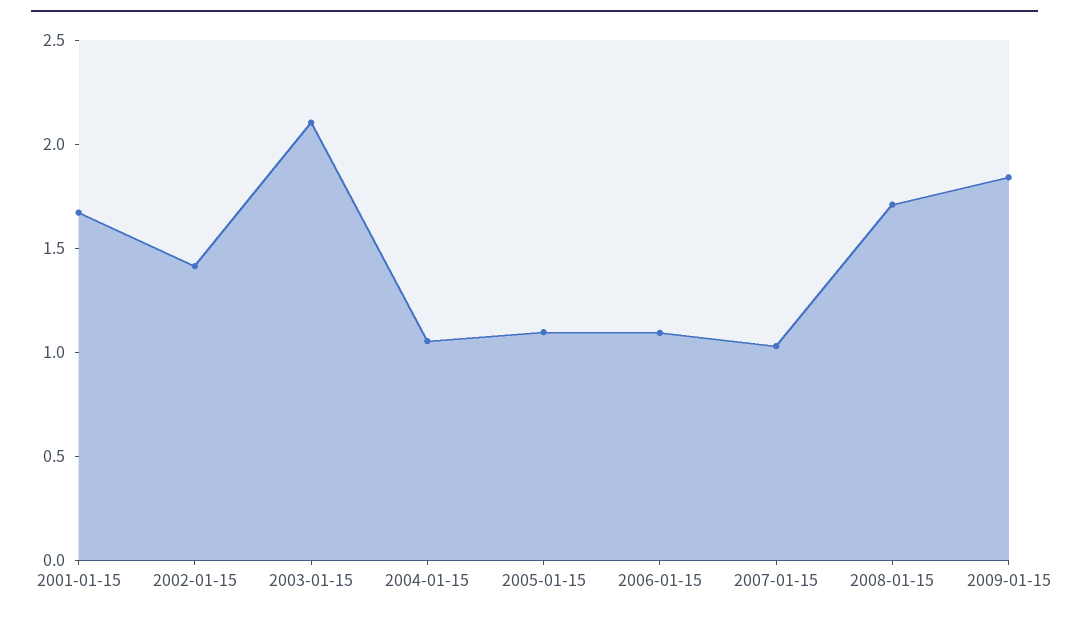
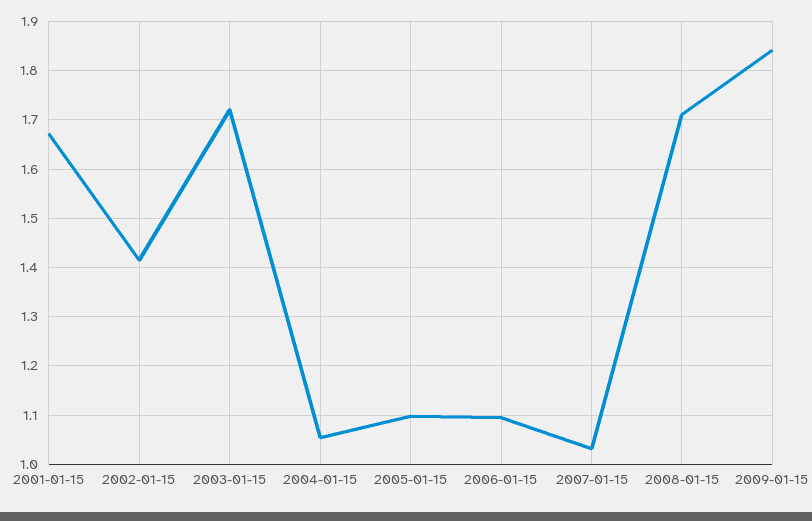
  {
    "2001-01-15": 1.68,
    "2002-01-15": 1.42,
-   "2003-01-15": 2.1,
+   "2003-01-15": 1.72,
    "2004-01-15": 1.06,
    "2005-01-15": 1.1,
    "2006-01-15": 1.1,
    "2007-01-15": 1.04,
    "2008-01-15": 1.72,
    "2009-01-15": 1.84
  }

